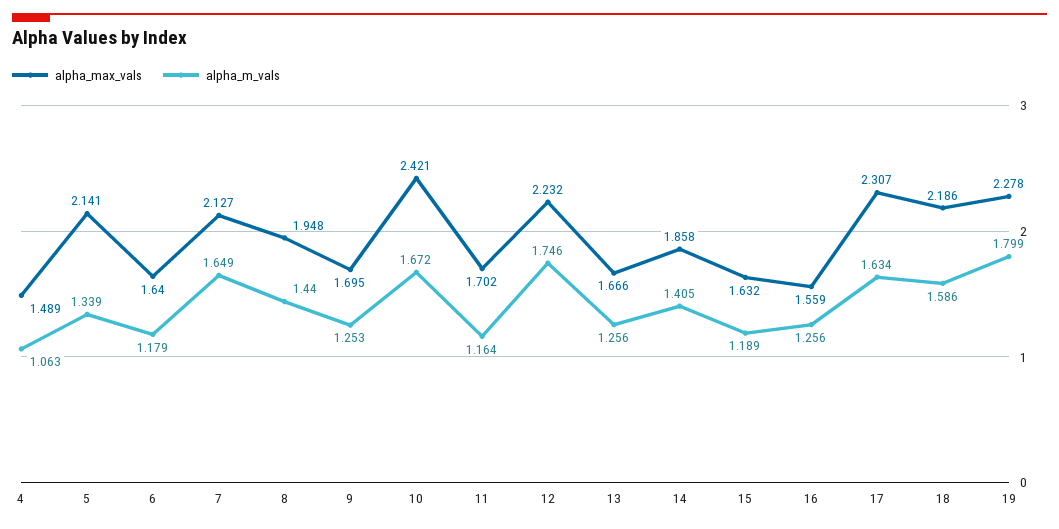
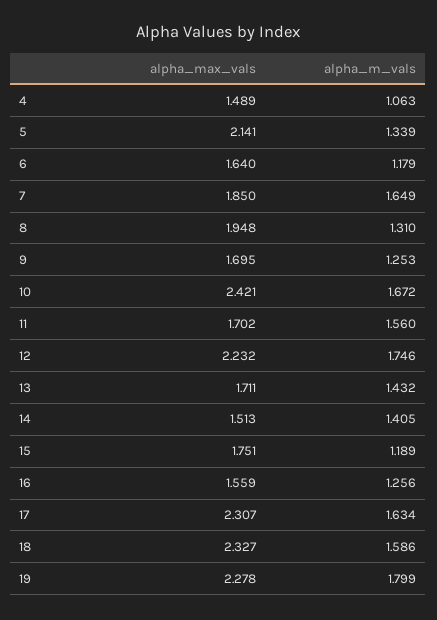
  {
    "alpha_max_vals": {
      "4": 1.489,
      "5": 2.141,
      "6": 1.64,
-     "7": 2.127,
+     "7": 1.85,
      "8": 1.948,
      "9": 1.695,
      "10": 2.421,
      "11": 1.702,
      "12": 2.232,
-     "13": 1.666,
+     "13": 1.711,
-     "14": 1.858,
+     "14": 1.513,
-     "15": 1.632,
+     "15": 1.751,
      "16": 1.559,
      "17": 2.307,
-     "18": 2.186,
+     "18": 2.327,
      "19": 2.278
    },
    "alpha_m_vals": {
      "4": 1.063,
      "5": 1.339,
      "6": 1.179,
      "7": 1.649,
-     "8": 1.44,
+     "8": 1.31,
      "9": 1.253,
      "10": 1.672,
-     "11": 1.164,
+     "11": 1.56,
      "12": 1.746,
-     "13": 1.256,
+     "13": 1.432,
      "14": 1.405,
      "15": 1.189,
      "16": 1.256,
      "17": 1.634,
      "18": 1.586,
      "19": 1.799
    }
  }

